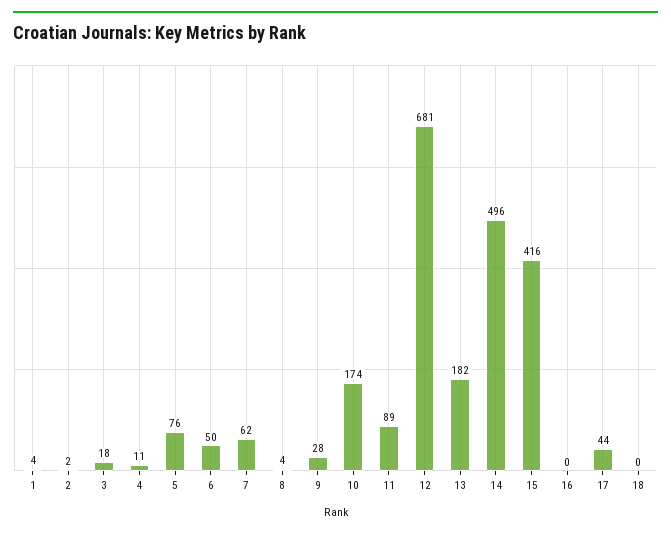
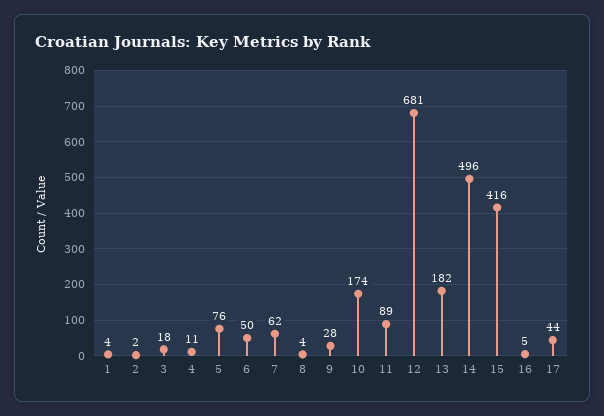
  {
    "1": 4,
    "2": 2,
    "3": 18,
    "4": 11,
    "5": 76,
    "6": 50,
    "7": 62,
    "8": 4,
    "9": 28,
    "10": 174,
    "11": 89,
    "12": 681,
    "13": 182,
    "14": 496,
    "15": 416,
-   "16": 0,
+   "16": 5,
-   "17": 44,
+   "17": 44
-   "18": 0
  }

